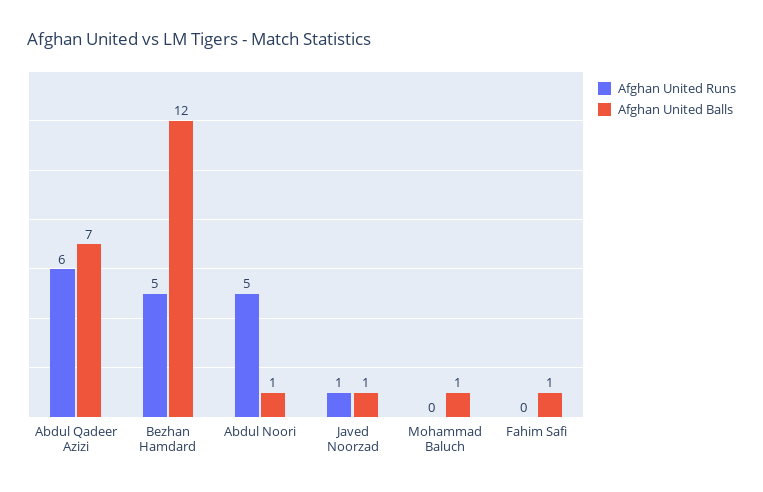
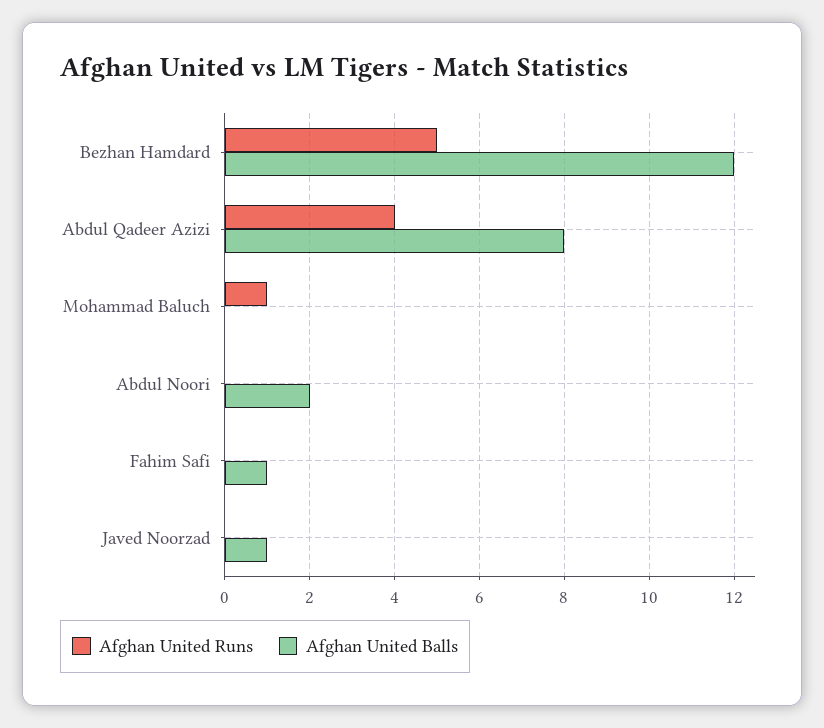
  {
    "Afghan United Runs": {
-     "Abdul Qadeer Azizi": 6,
+     "Abdul Qadeer Azizi": 4,
      "Bezhan Hamdard": 5,
-     "Abdul Noori": 5,
+     "Abdul Noori": 0,
-     "Javed Noorzad": 1,
+     "Javed Noorzad": 0,
-     "Mohammad Baluch": 0,
+     "Mohammad Baluch": 1,
      "Fahim Safi": 0
    },
    "Afghan United Balls": {
-     "Abdul Qadeer Azizi": 7,
+     "Abdul Qadeer Azizi": 8,
      "Bezhan Hamdard": 12,
-     "Abdul Noori": 1,
+     "Abdul Noori": 2,
      "Javed Noorzad": 1,
-     "Mohammad Baluch": 1,
+     "Mohammad Baluch": 0,
      "Fahim Safi": 1
    }
  }

